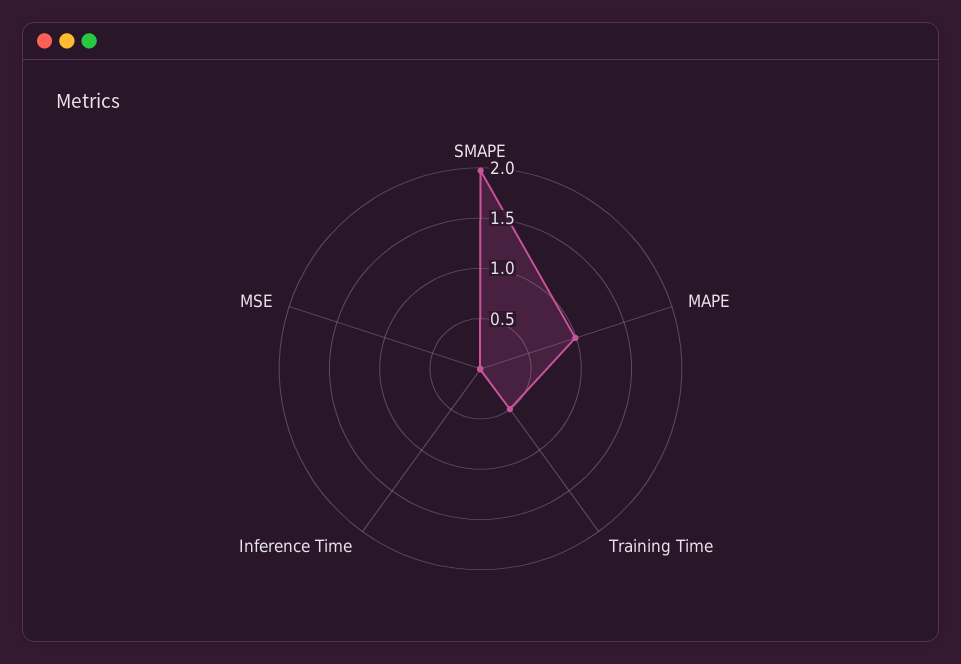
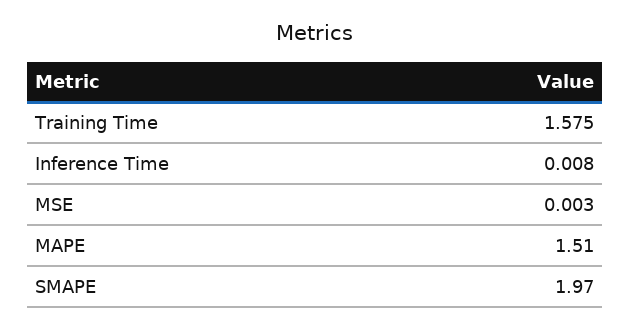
  {
    "SMAPE": 1.97,
-   "MAPE": 1,
+   "MAPE": 1.51,
-   "Training Time": 0.5,
+   "Training Time": 1.575,
    "Inference Time": 0.008,
    "MSE": 0.003
  }

